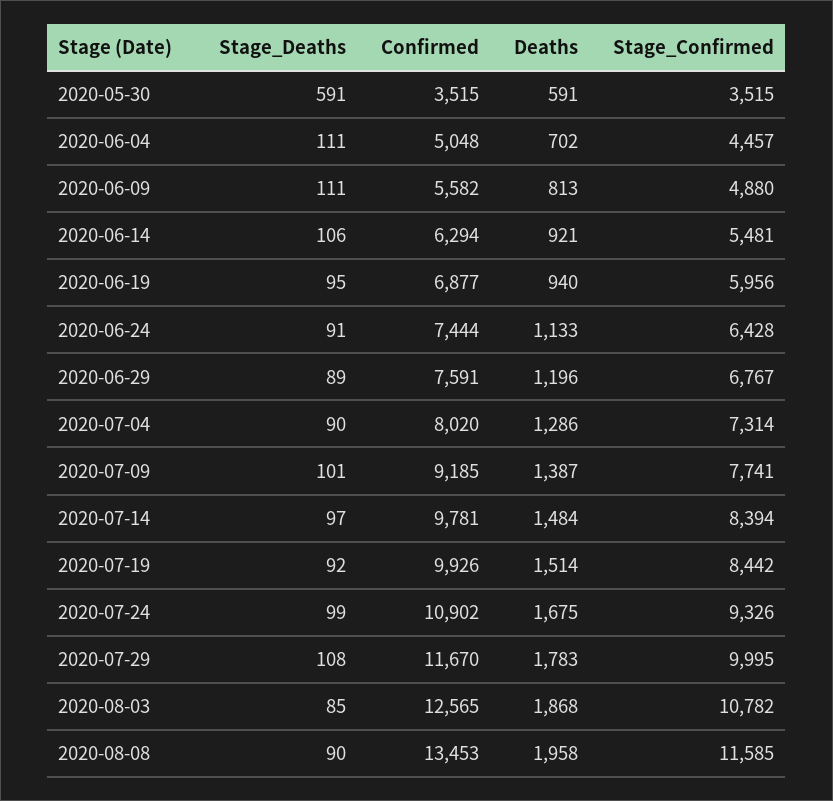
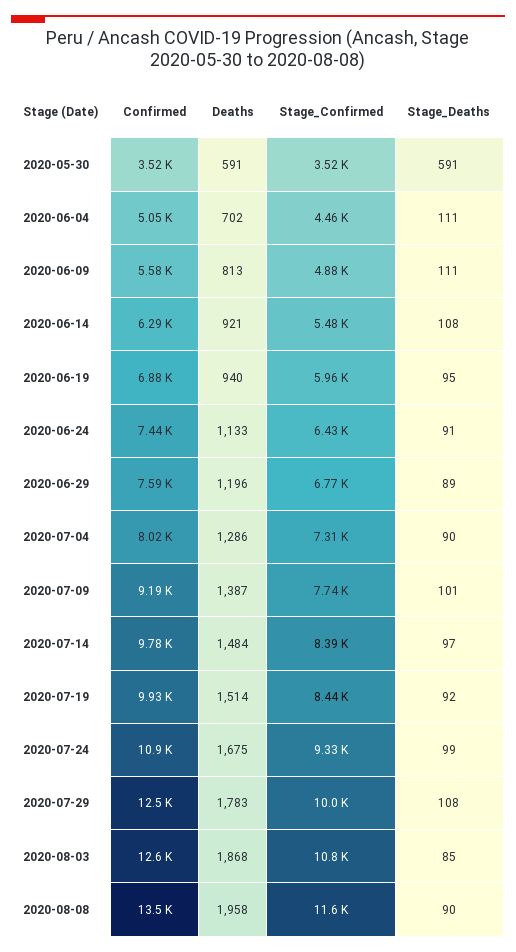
  {
    "Stage_Deaths": {
      "2020-05-30": 591,
      "2020-06-04": 111,
      "2020-06-09": 111,
-     "2020-06-14": 106,
+     "2020-06-14": 108,
      "2020-06-19": 95,
      "2020-06-24": 91,
      "2020-06-29": 89,
      "2020-07-04": 90,
      "2020-07-09": 101,
      "2020-07-14": 97,
      "2020-07-19": 92,
      "2020-07-24": 99,
      "2020-07-29": 108,
      "2020-08-03": 85,
      "2020-08-08": 90
    },
    "Confirmed": {
      "2020-05-30": 3515,
      "2020-06-04": 5048,
      "2020-06-09": 5582,
      "2020-06-14": 6294,
      "2020-06-19": 6877,
      "2020-06-24": 7444,
      "2020-06-29": 7591,
      "2020-07-04": 8020,
      "2020-07-09": 9185,
      "2020-07-14": 9781,
      "2020-07-19": 9926,
      "2020-07-24": 10902,
-     "2020-07-29": 11670,
+     "2020-07-29": 12500,
      "2020-08-03": 12565,
      "2020-08-08": 13453
    },
    "Deaths": {
      "2020-05-30": 591,
      "2020-06-04": 702,
      "2020-06-09": 813,
      "2020-06-14": 921,
      "2020-06-19": 940,
      "2020-06-24": 1133,
      "2020-06-29": 1196,
      "2020-07-04": 1286,
      "2020-07-09": 1387,
      "2020-07-14": 1484,
      "2020-07-19": 1514,
      "2020-07-24": 1675,
      "2020-07-29": 1783,
      "2020-08-03": 1868,
      "2020-08-08": 1958
    },
    "Stage_Confirmed": {
      "2020-05-30": 3515,
      "2020-06-04": 4457,
      "2020-06-09": 4880,
      "2020-06-14": 5481,
      "2020-06-19": 5956,
      "2020-06-24": 6428,
      "2020-06-29": 6767,
      "2020-07-04": 7314,
      "2020-07-09": 7741,
      "2020-07-14": 8394,
      "2020-07-19": 8442,
      "2020-07-24": 9326,
      "2020-07-29": 9995,
      "2020-08-03": 10782,
      "2020-08-08": 11585
    }
  }

